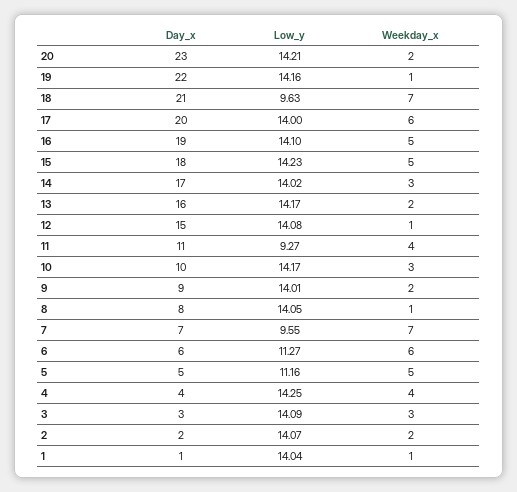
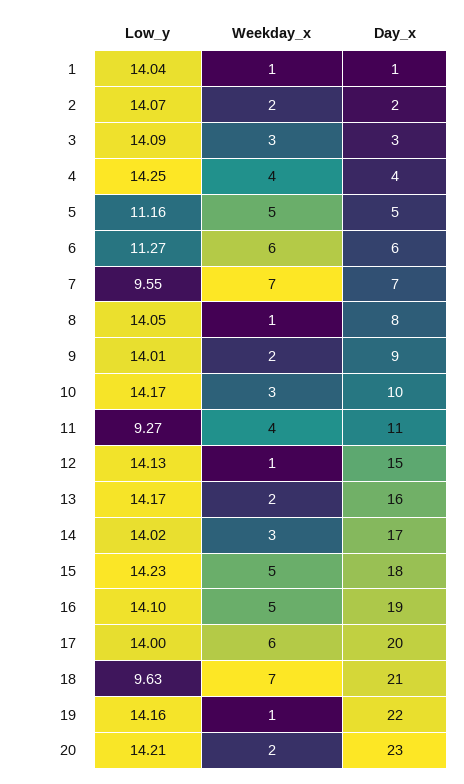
  {
    "Day_x": {
      "20": 23,
      "19": 22,
      "18": 21,
      "17": 20,
      "16": 19,
      "15": 18,
      "14": 17,
      "13": 16,
      "12": 15,
      "11": 11,
      "10": 10,
      "9": 9,
      "8": 8,
      "7": 7,
      "6": 6,
      "5": 5,
      "4": 4,
      "3": 3,
      "2": 2,
      "1": 1
    },
    "Low_y": {
      "20": 14.21,
      "19": 14.16,
      "18": 9.63,
      "17": 14,
      "16": 14.1,
      "15": 14.23,
      "14": 14.02,
      "13": 14.17,
-     "12": 14.08,
+     "12": 14.13,
      "11": 9.27,
      "10": 14.17,
      "9": 14.01,
      "8": 14.05,
      "7": 9.55,
      "6": 11.27,
      "5": 11.16,
      "4": 14.25,
      "3": 14.09,
      "2": 14.07,
      "1": 14.04
    },
    "Weekday_x": {
      "20": 2,
      "19": 1,
      "18": 7,
      "17": 6,
      "16": 5,
      "15": 5,
      "14": 3,
      "13": 2,
      "12": 1,
      "11": 4,
      "10": 3,
      "9": 2,
      "8": 1,
      "7": 7,
      "6": 6,
      "5": 5,
      "4": 4,
      "3": 3,
      "2": 2,
      "1": 1
    }
  }

